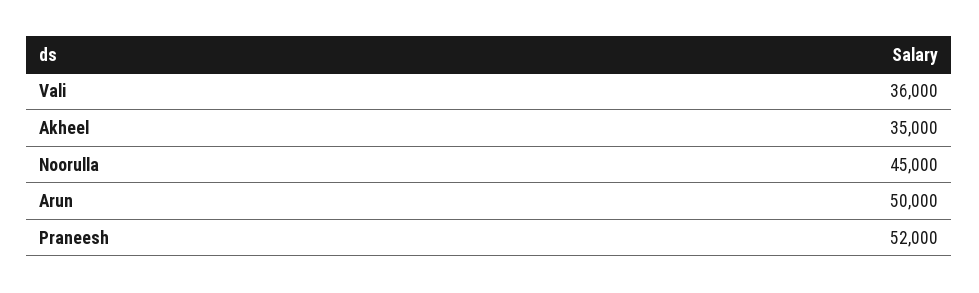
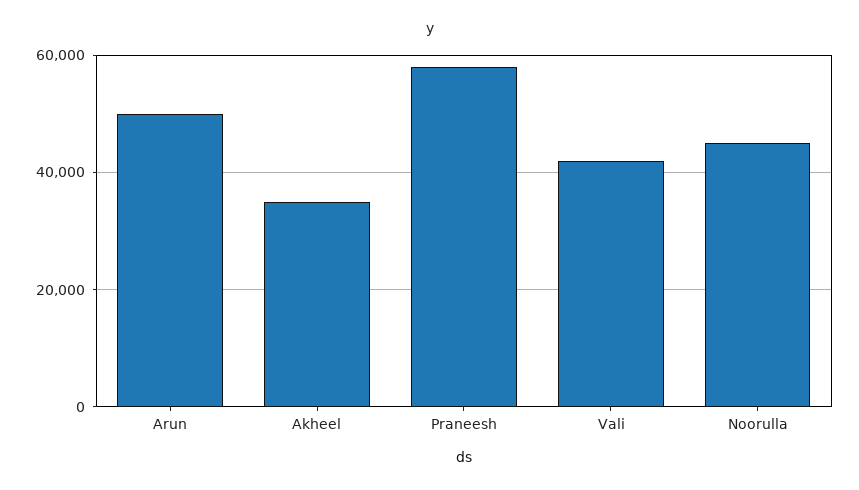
  {
-   "Vali": 36000,
+   "Vali": 42000,
    "Akheel": 35000,
    "Noorulla": 45000,
    "Arun": 50000,
-   "Praneesh": 52000
+   "Praneesh": 58000
  }

